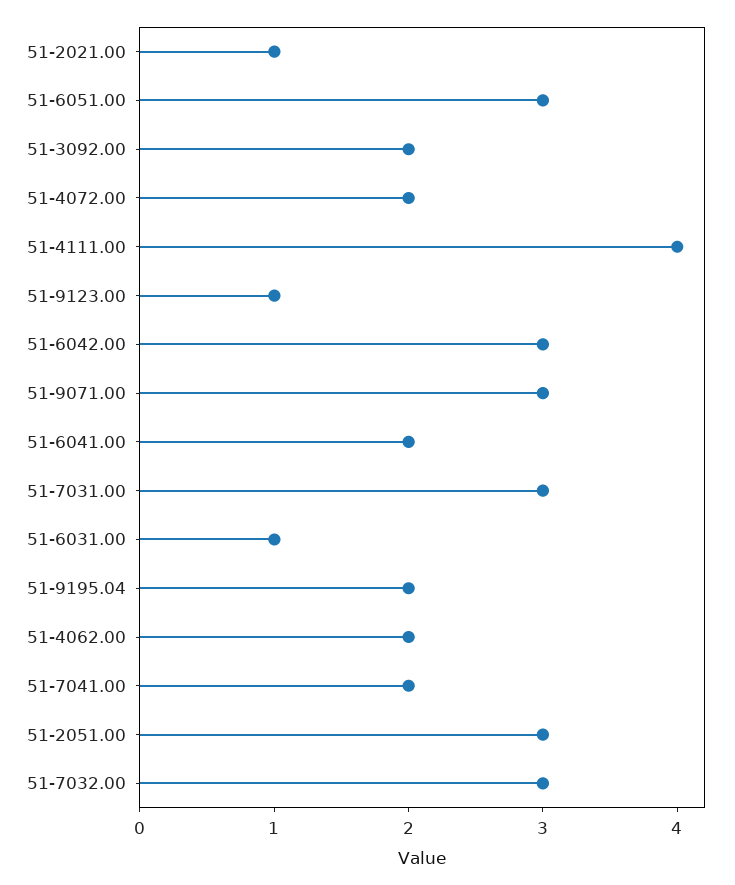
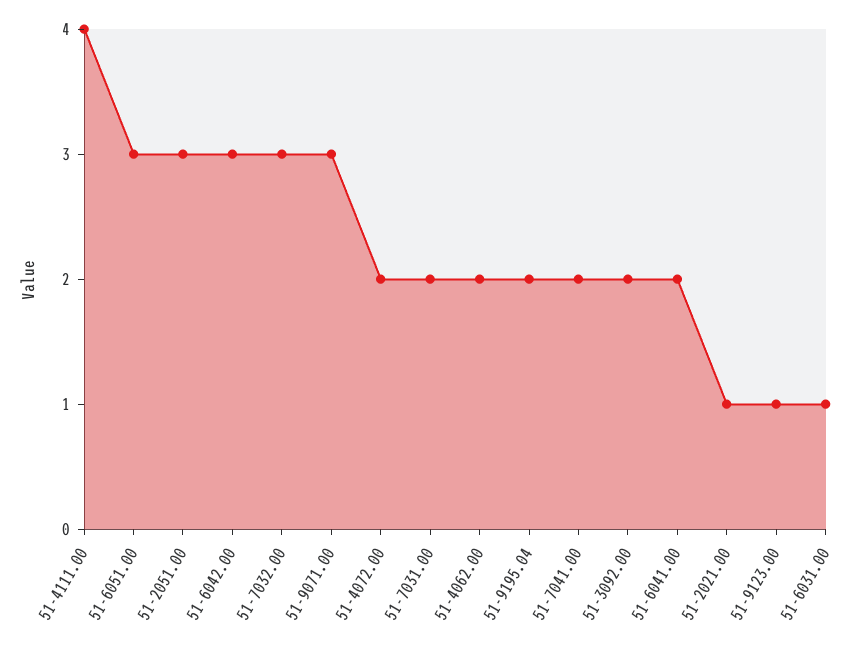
  {
    "51-2021.00": 1,
    "51-6051.00": 3,
    "51-3092.00": 2,
    "51-4072.00": 2,
    "51-4111.00": 4,
    "51-9123.00": 1,
    "51-6042.00": 3,
    "51-9071.00": 3,
    "51-6041.00": 2,
-   "51-7031.00": 3,
+   "51-7031.00": 2,
    "51-6031.00": 1,
    "51-9195.04": 2,
    "51-4062.00": 2,
    "51-7041.00": 2,
    "51-2051.00": 3,
    "51-7032.00": 3
  }

